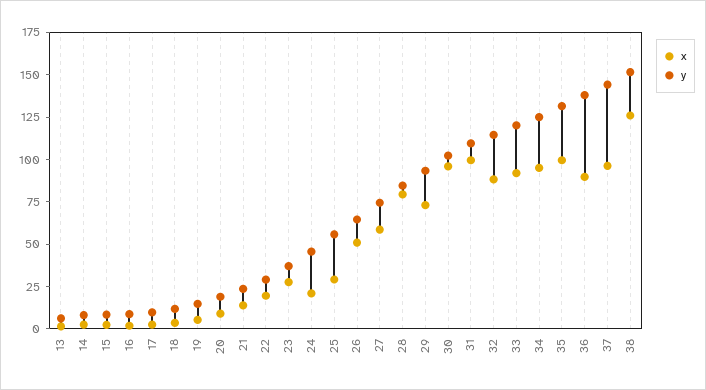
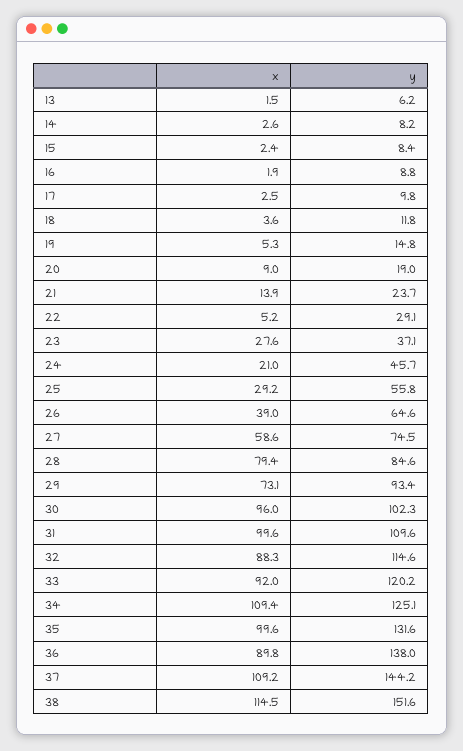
  {
    "x": {
      "13": 1.5,
      "14": 2.6,
      "15": 2.4,
      "16": 1.9,
      "17": 2.5,
      "18": 3.6,
      "19": 5.3,
      "20": 9,
      "21": 13.9,
-     "22": 20,
+     "22": 5.2,
      "23": 27.6,
      "24": 21,
      "25": 29.2,
-     "26": 50,
+     "26": 39,
      "27": 58.6,
      "28": 79.4,
      "29": 73.1,
      "30": 96,
      "31": 99.6,
      "32": 88.3,
      "33": 92,
-     "34": 95,
+     "34": 109.4,
      "35": 99.6,
      "36": 89.8,
-     "37": 95,
+     "37": 109.2,
-     "38": 125
+     "38": 114.5
    },
    "y": {
      "13": 6.2,
      "14": 8.2,
      "15": 8.4,
      "16": 8.8,
      "17": 9.8,
      "18": 11.8,
      "19": 14.8,
      "20": 19,
      "21": 23.7,
      "22": 29.1,
      "23": 37.1,
      "24": 45.7,
      "25": 55.8,
      "26": 64.6,
      "27": 74.5,
      "28": 84.6,
      "29": 93.4,
      "30": 102.3,
      "31": 109.6,
      "32": 114.6,
      "33": 120.2,
      "34": 125.1,
      "35": 131.6,
      "36": 138,
      "37": 144.2,
      "38": 151.6
    }
  }

